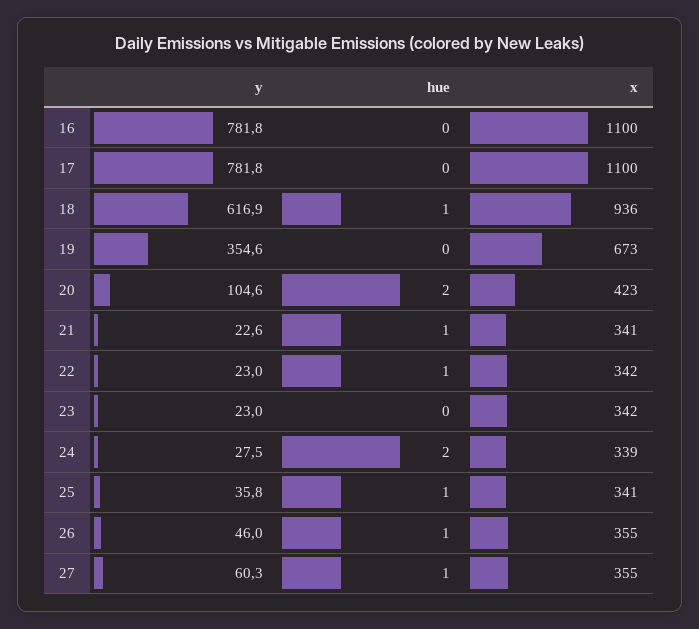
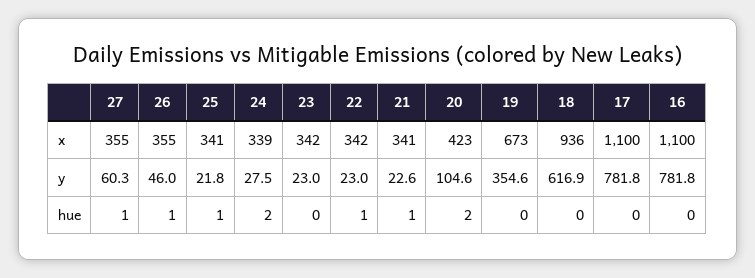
  {
    "y": {
      "16": 781.8,
      "17": 781.8,
      "18": 616.9,
      "19": 354.6,
      "20": 104.6,
      "21": 22.6,
      "22": 23,
      "23": 23,
      "24": 27.5,
-     "25": 35.8,
+     "25": 21.8,
      "26": 46,
      "27": 60.3
    },
    "hue": {
      "16": 0,
      "17": 0,
-     "18": 1,
+     "18": 0,
      "19": 0,
      "20": 2,
      "21": 1,
      "22": 1,
      "23": 0,
      "24": 2,
      "25": 1,
      "26": 1,
      "27": 1
    },
    "x": {
      "16": 1100,
      "17": 1100,
      "18": 936,
      "19": 673,
      "20": 423,
      "21": 341,
      "22": 342,
      "23": 342,
      "24": 339,
      "25": 341,
      "26": 355,
      "27": 355
    }
  }

